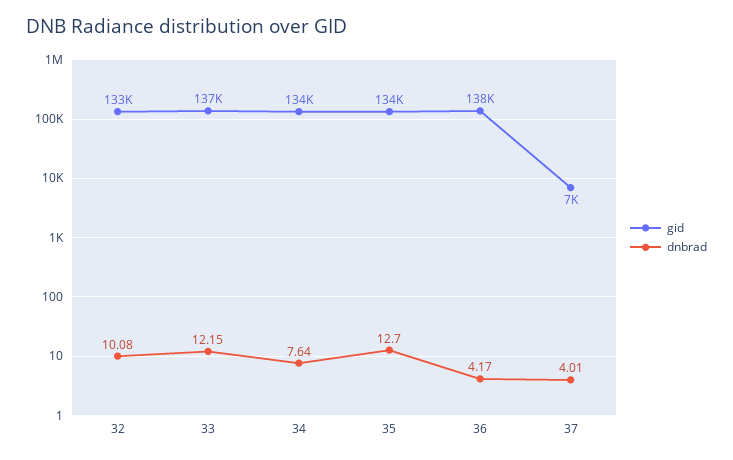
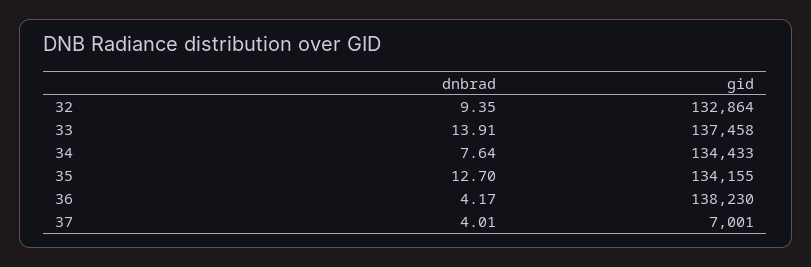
  {
    "gid": {
      "32": 132864,
      "33": 137458,
      "34": 134433,
      "35": 134155,
      "36": 138230,
      "37": 7001
    },
    "dnbrad": {
-     "32": 10.08,
+     "32": 9.35,
-     "33": 12.15,
+     "33": 13.91,
      "34": 7.64,
      "35": 12.7,
      "36": 4.17,
      "37": 4.01
    }
  }

